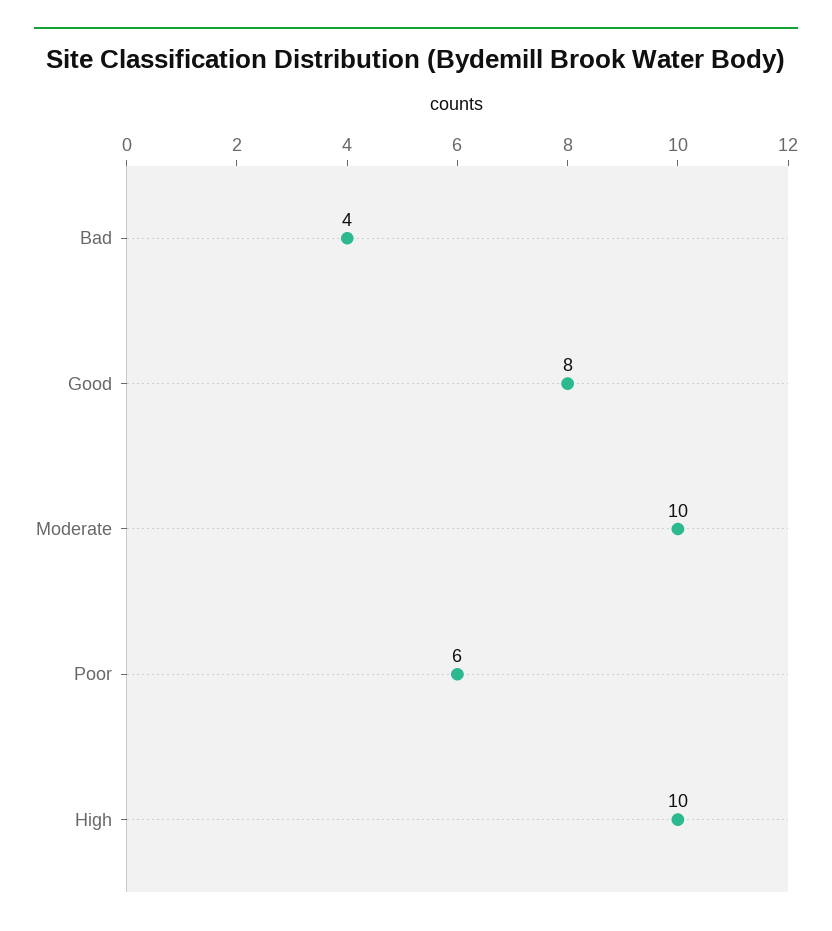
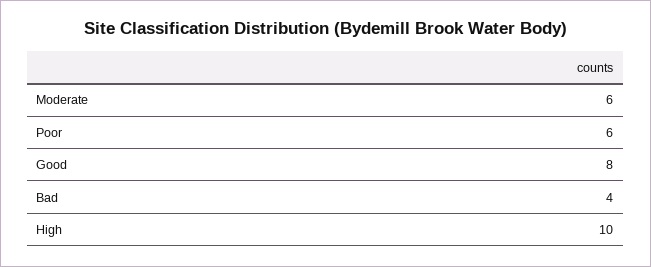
  {
    "Bad": 4,
    "Good": 8,
-   "Moderate": 10,
+   "Moderate": 6,
    "Poor": 6,
    "High": 10
  }

